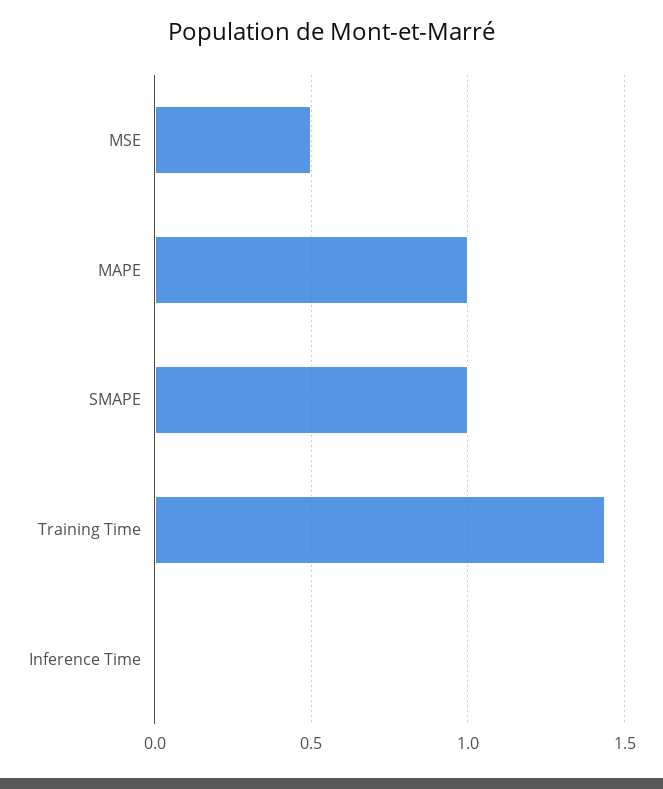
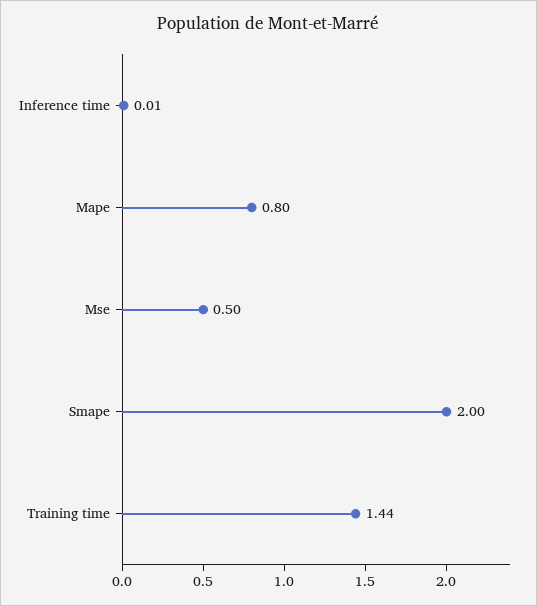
  {
    "MSE": 0.5,
-   "MAPE": 1,
+   "MAPE": 0.8,
-   "SMAPE": 1,
+   "SMAPE": 2,
    "Training Time": 1.44,
    "Inference Time": 0.01
  }

